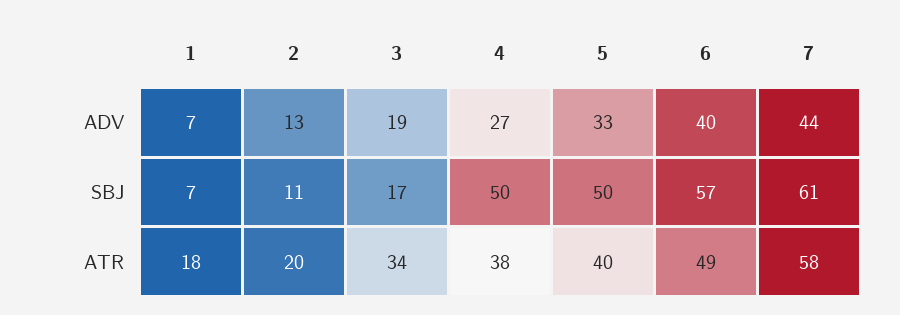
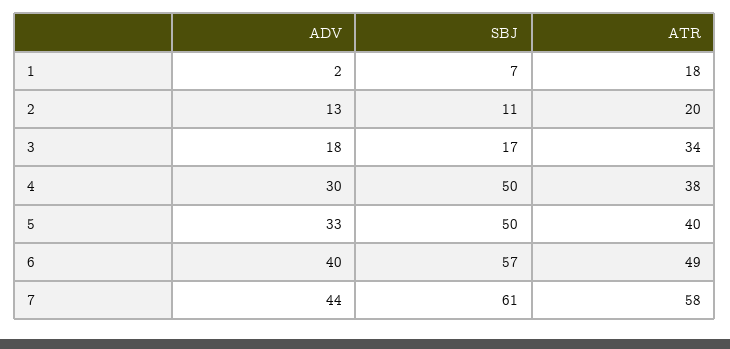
  {
    "1": {
-     "ADV": 7,
+     "ADV": 2,
      "SBJ": 7,
      "ATR": 18
    },
    "2": {
      "ADV": 13,
      "SBJ": 11,
      "ATR": 20
    },
    "3": {
-     "ADV": 19,
+     "ADV": 18,
      "SBJ": 17,
      "ATR": 34
    },
    "4": {
-     "ADV": 27,
+     "ADV": 30,
      "SBJ": 50,
      "ATR": 38
    },
    "5": {
      "ADV": 33,
      "SBJ": 50,
      "ATR": 40
    },
    "6": {
      "ADV": 40,
      "SBJ": 57,
      "ATR": 49
    },
    "7": {
      "ADV": 44,
      "SBJ": 61,
      "ATR": 58
    }
  }

